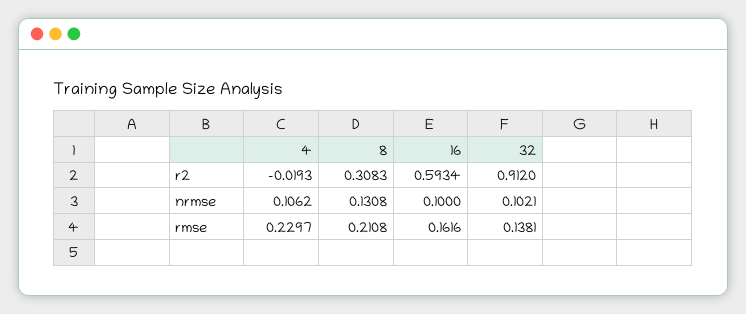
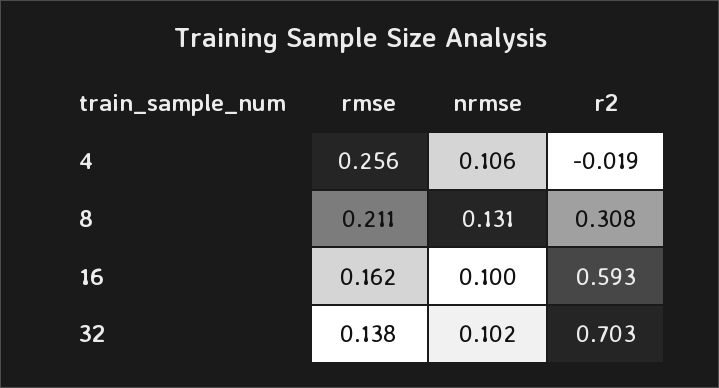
  {
    "4": {
      "r2": -0.0193,
      "nrmse": 0.1062,
-     "rmse": 0.2297
+     "rmse": 0.256
    },
    "8": {
      "r2": 0.3083,
      "nrmse": 0.1308,
      "rmse": 0.2108
    },
    "16": {
      "r2": 0.5934,
      "nrmse": 0.1,
      "rmse": 0.1616
    },
    "32": {
-     "r2": 0.912,
+     "r2": 0.703,
      "nrmse": 0.1021,
      "rmse": 0.1381
    }
  }

